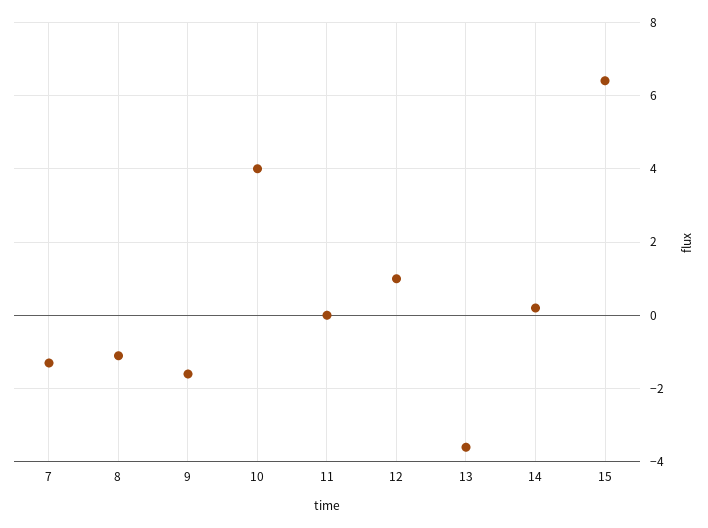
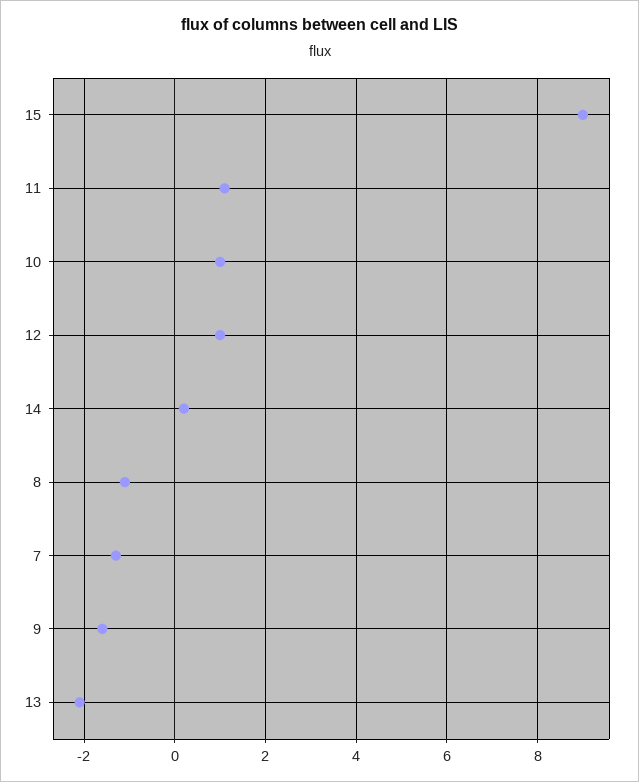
  {
    "7": -1.5,
    "8": -1,
    "9": -1.5,
-   "10": 4,
+   "10": 1,
-   "11": 0,
+   "11": 1,
    "12": 1,
-   "13": -3.5,
+   "13": -2,
    "14": 0,
-   "15": 6.5
+   "15": 9
  }

